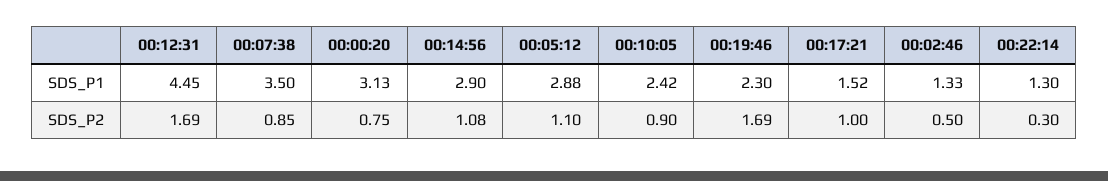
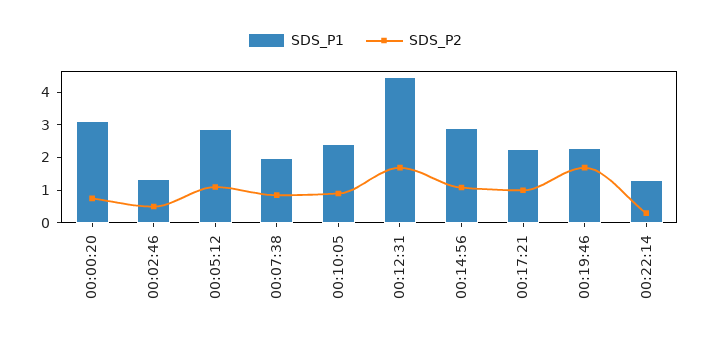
  {
    "SDS_P1": {
      "00:12:31": 4.45,
-     "00:07:38": 3.5,
+     "00:07:38": 2,
      "00:00:20": 3.13,
      "00:14:56": 2.9,
      "00:05:12": 2.88,
      "00:10:05": 2.42,
      "00:19:46": 2.3,
-     "00:17:21": 1.52,
+     "00:17:21": 2.25,
      "00:02:46": 1.33,
      "00:22:14": 1.3
    },
    "SDS_P2": {
      "00:12:31": 1.69,
      "00:07:38": 0.85,
      "00:00:20": 0.75,
      "00:14:56": 1.08,
      "00:05:12": 1.1,
      "00:10:05": 0.9,
      "00:19:46": 1.69,
      "00:17:21": 1,
      "00:02:46": 0.5,
      "00:22:14": 0.3
    }
  }

